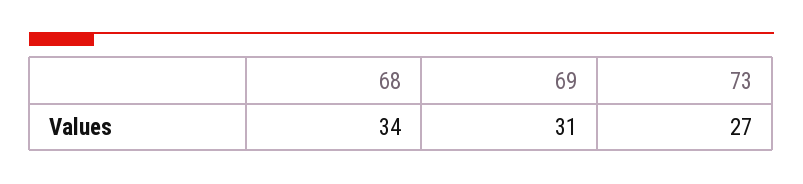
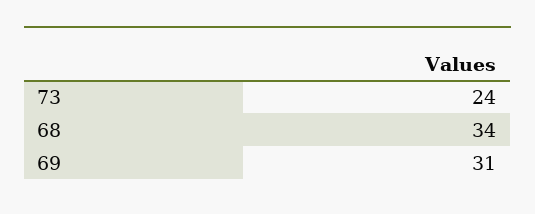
  {
    "68": 34,
    "69": 31,
-   "73": 27
+   "73": 24
  }

